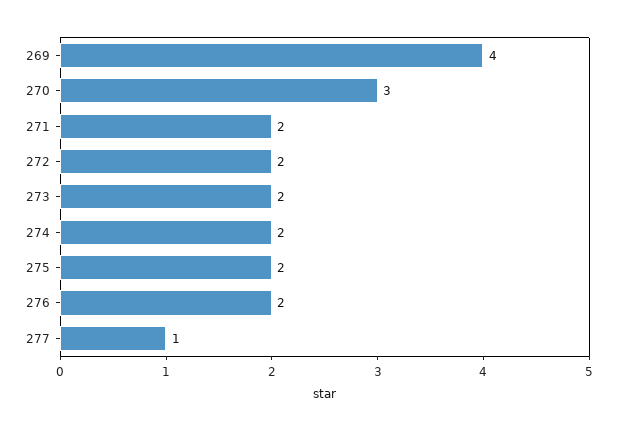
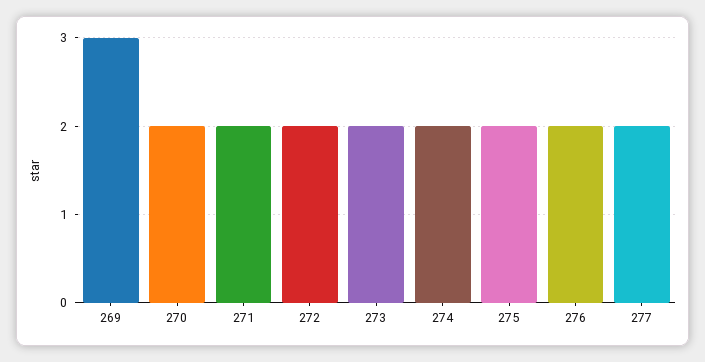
  {
-   "269": 4,
+   "269": 3,
-   "270": 3,
+   "270": 2,
    "271": 2,
    "272": 2,
    "273": 2,
    "274": 2,
    "275": 2,
    "276": 2,
-   "277": 1
+   "277": 2
  }

